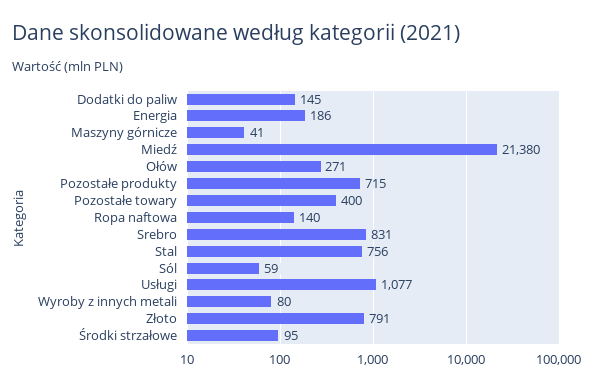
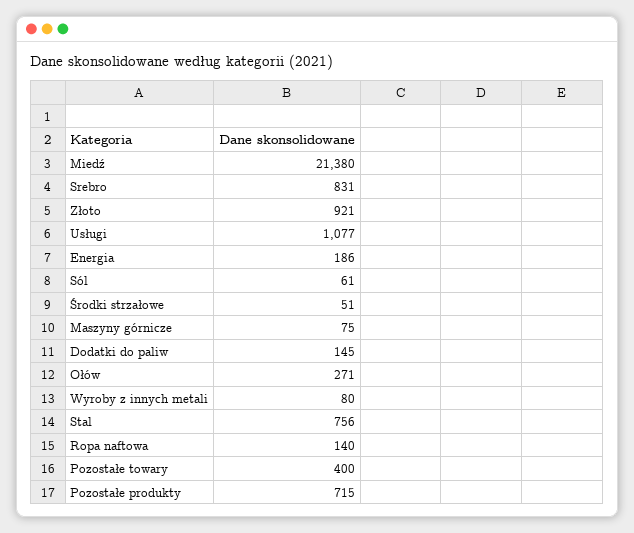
  {
    "Dodatki do paliw": 145,
    "Energia": 186,
-   "Maszyny górnicze": 41,
+   "Maszyny górnicze": 75,
    "Miedź": 21380,
    "Ołów": 271,
    "Pozostałe produkty": 715,
    "Pozostałe towary": 400,
    "Ropa naftowa": 140,
    "Srebro": 831,
    "Stal": 756,
-   "Sól": 59,
+   "Sól": 61,
    "Usługi": 1077,
    "Wyroby z innych metali": 80,
-   "Złoto": 791,
+   "Złoto": 921,
-   "Środki strzałowe": 95
+   "Środki strzałowe": 51
  }

